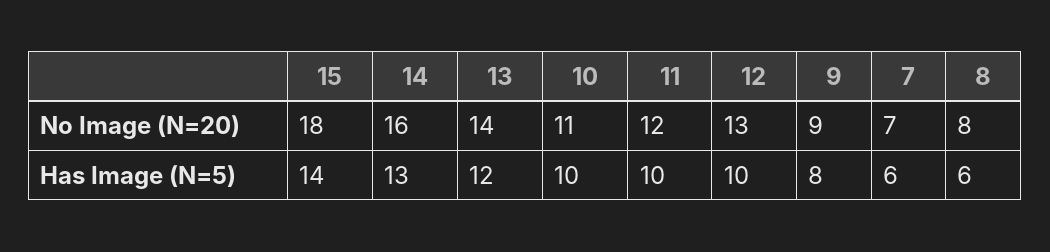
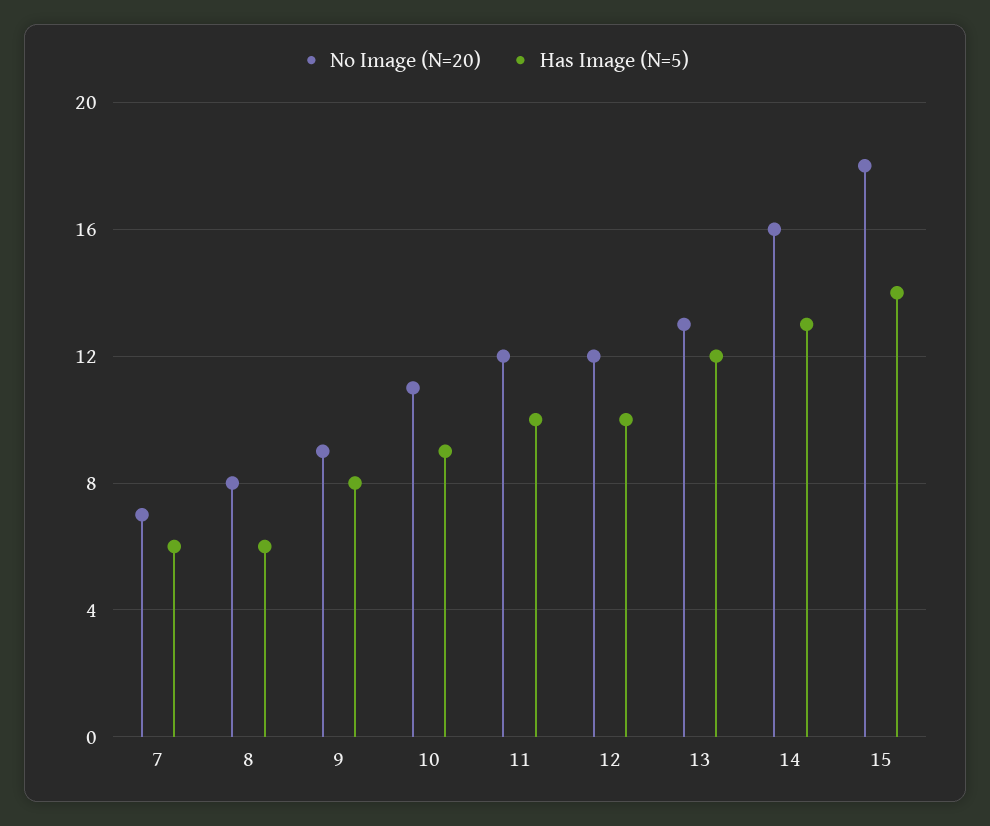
  {
    "No Image (N=20)": {
      "15": 18,
      "14": 16,
-     "13": 14,
+     "13": 13,
      "10": 11,
      "11": 12,
-     "12": 13,
+     "12": 12,
      "9": 9,
      "7": 7,
      "8": 8
    },
    "Has Image (N=5)": {
      "15": 14,
      "14": 13,
      "13": 12,
-     "10": 10,
+     "10": 9,
      "11": 10,
      "12": 10,
      "9": 8,
      "7": 6,
      "8": 6
    }
  }

